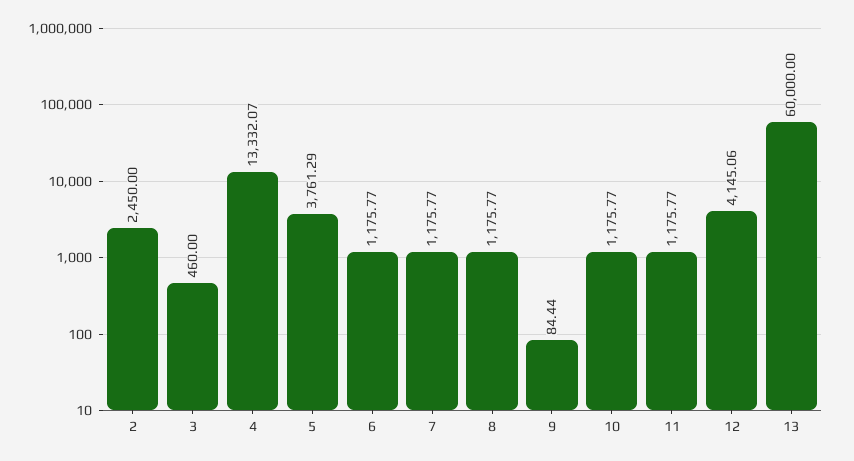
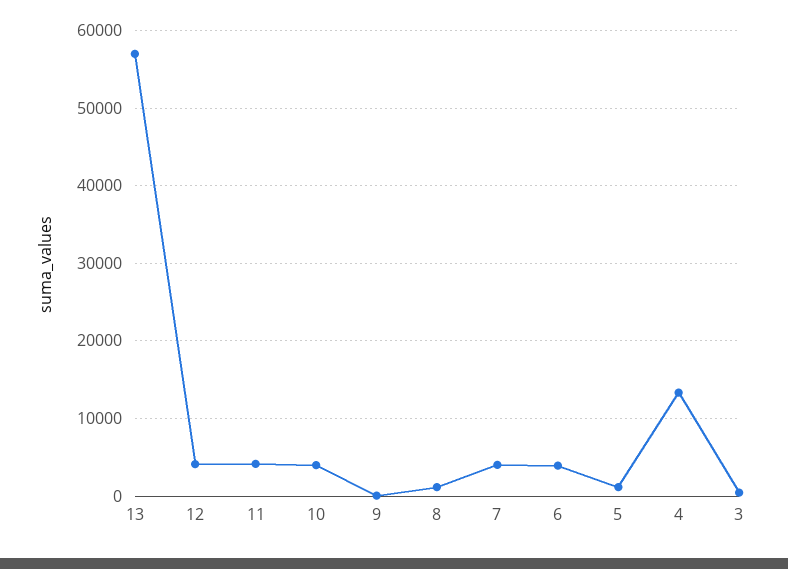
  {
-   "2": 2450,
    "3": 460,
    "4": 13332.07,
-   "5": 3761.29,
+   "5": 1000,
-   "6": 1175.77,
+   "6": 4000,
-   "7": 1175.77,
+   "7": 4000,
    "8": 1175.77,
    "9": 84.44,
-   "10": 1175.77,
+   "10": 4000,
-   "11": 1175.77,
+   "11": 4000,
    "12": 4145.06,
-   "13": 60000
+   "13": 57000
  }

